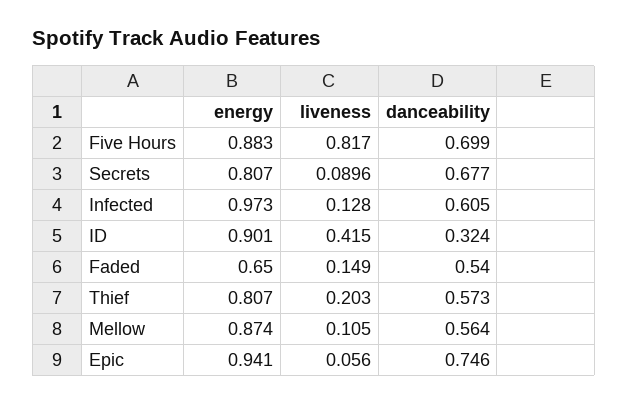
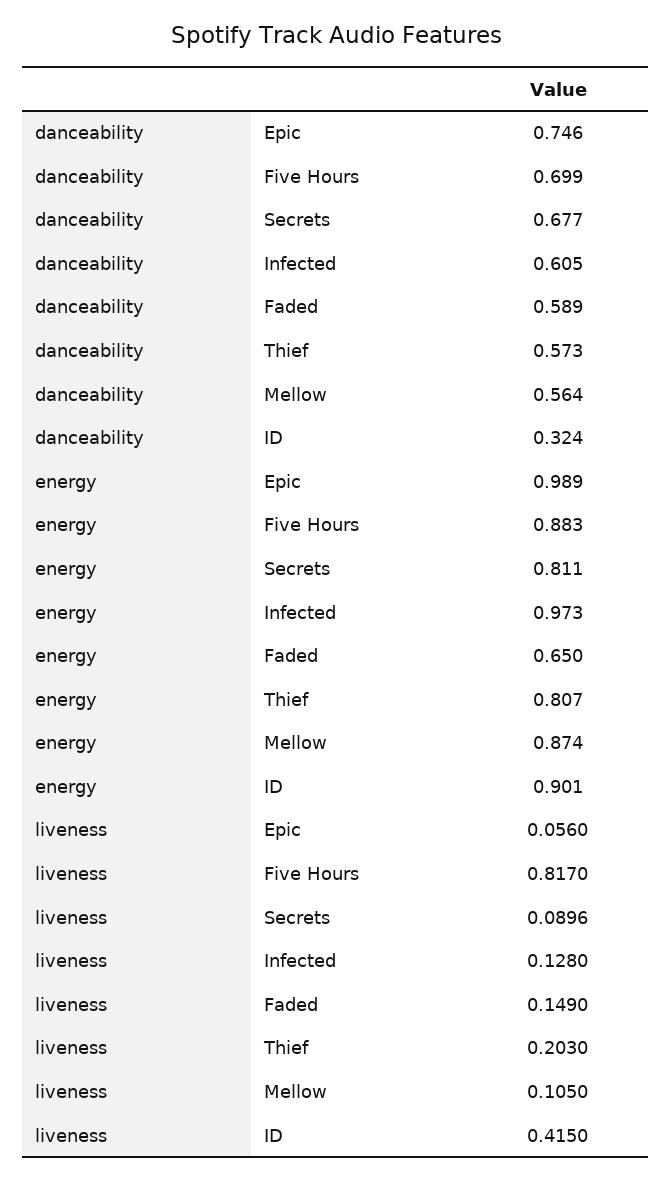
  {
    "energy": {
      "Five Hours": 0.883,
-     "Secrets": 0.807,
+     "Secrets": 0.811,
      "Infected": 0.973,
      "ID": 0.901,
      "Faded": 0.65,
      "Thief": 0.807,
      "Mellow": 0.874,
-     "Epic": 0.941
+     "Epic": 0.989
    },
    "liveness": {
      "Five Hours": 0.817,
      "Secrets": 0.0896,
      "Infected": 0.128,
      "ID": 0.415,
      "Faded": 0.149,
      "Thief": 0.203,
      "Mellow": 0.105,
      "Epic": 0.056
    },
    "danceability": {
      "Five Hours": 0.699,
      "Secrets": 0.677,
      "Infected": 0.605,
      "ID": 0.324,
-     "Faded": 0.54,
+     "Faded": 0.589,
      "Thief": 0.573,
      "Mellow": 0.564,
      "Epic": 0.746
    }
  }

